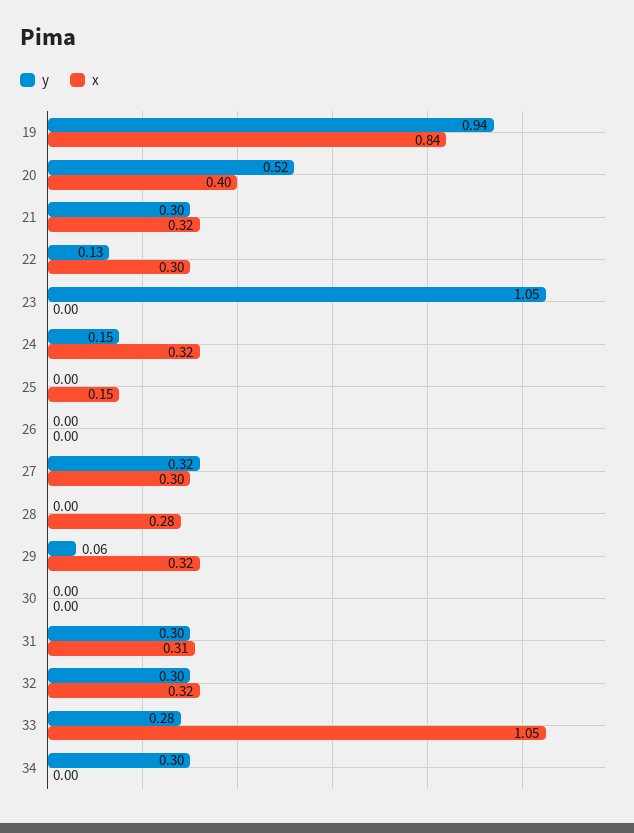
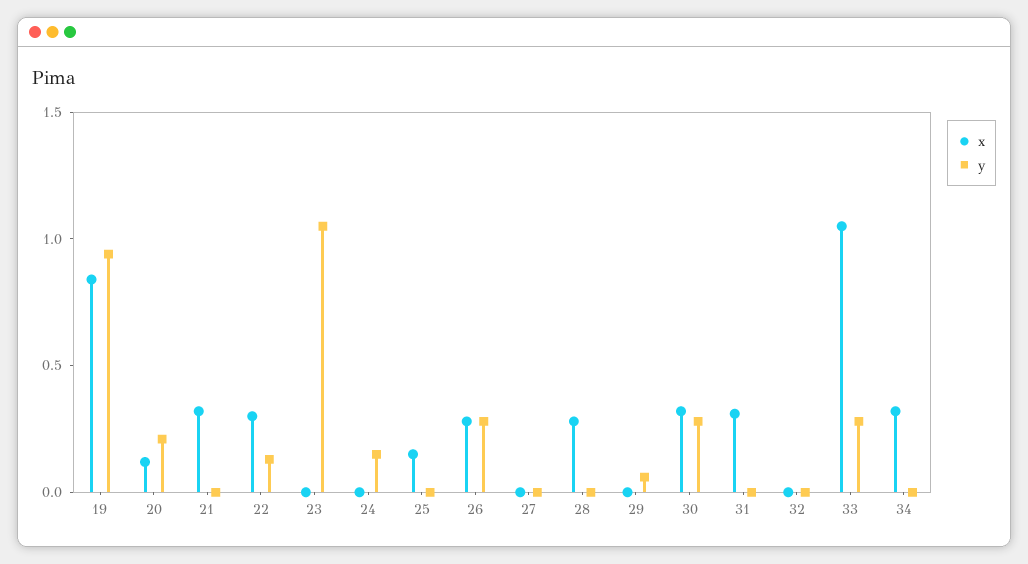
  {
    "y": {
      "19": 0.94,
-     "20": 0.52,
+     "20": 0.2,
-     "21": 0.3,
+     "21": 0,
      "22": 0.13,
      "23": 1.05,
      "24": 0.15,
      "25": 0,
-     "26": 0,
+     "26": 0.3,
-     "27": 0.32,
+     "27": 0,
      "28": 0,
      "29": 0.06,
-     "30": 0,
+     "30": 0.3,
-     "31": 0.3,
+     "31": 0,
-     "32": 0.3,
+     "32": 0,
      "33": 0.28,
-     "34": 0.3
+     "34": 0
    },
    "x": {
      "19": 0.84,
-     "20": 0.4,
+     "20": 0.1,
      "21": 0.32,
      "22": 0.3,
      "23": 0,
-     "24": 0.32,
+     "24": 0,
      "25": 0.15,
-     "26": 0,
+     "26": 0.3,
-     "27": 0.3,
+     "27": 0,
      "28": 0.28,
-     "29": 0.32,
+     "29": 0,
-     "30": 0,
+     "30": 0.3,
      "31": 0.31,
-     "32": 0.32,
+     "32": 0,
      "33": 1.05,
-     "34": 0
+     "34": 0.3
    }
  }

